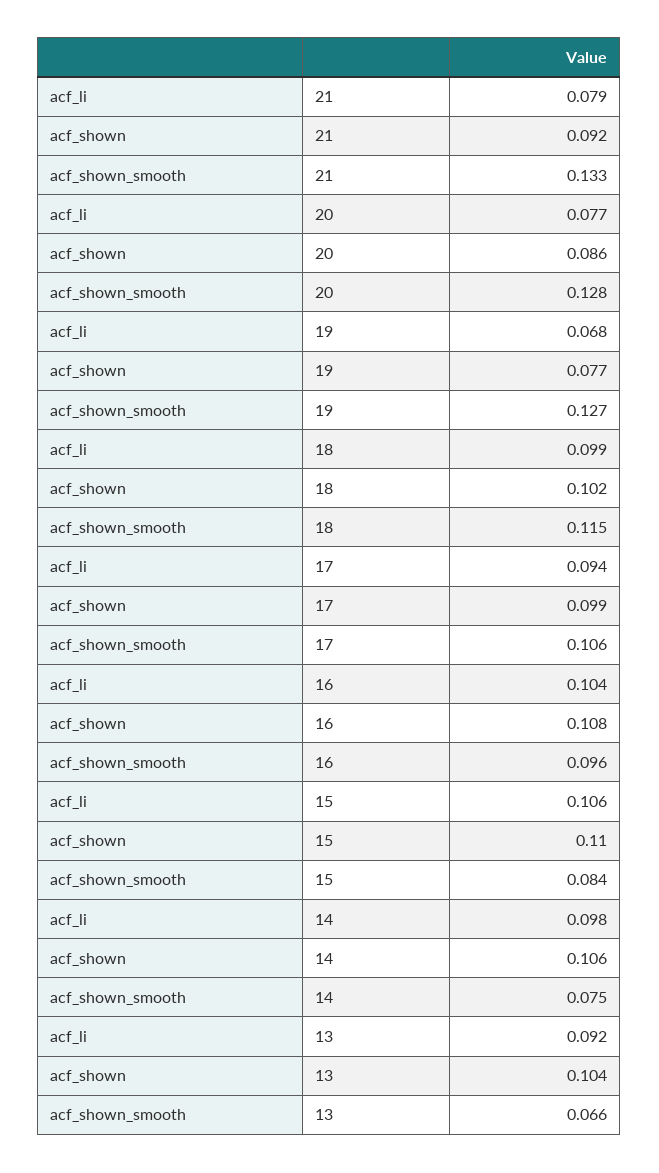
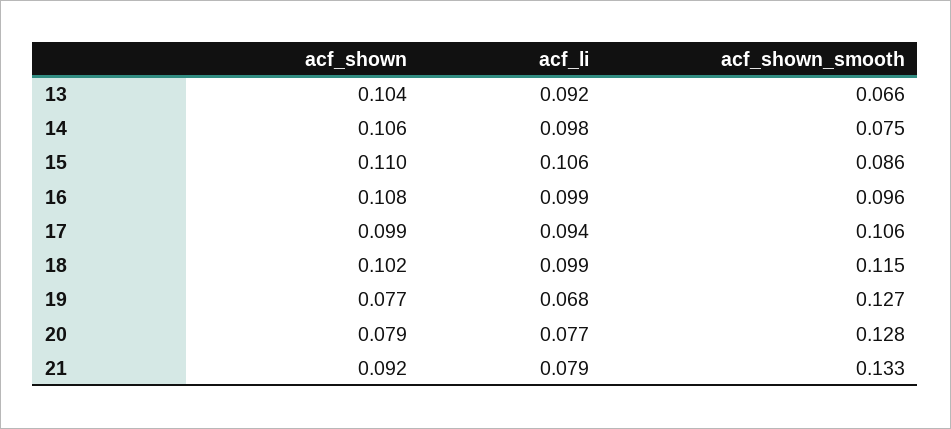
  {
    "acf_li": {
      "21": 0.079,
      "20": 0.077,
      "19": 0.068,
      "18": 0.099,
      "17": 0.094,
-     "16": 0.104,
+     "16": 0.099,
      "15": 0.106,
      "14": 0.098,
      "13": 0.092
    },
    "acf_shown": {
      "21": 0.092,
-     "20": 0.086,
+     "20": 0.079,
      "19": 0.077,
      "18": 0.102,
      "17": 0.099,
      "16": 0.108,
      "15": 0.11,
      "14": 0.106,
      "13": 0.104
    },
    "acf_shown_smooth": {
      "21": 0.133,
      "20": 0.128,
      "19": 0.127,
      "18": 0.115,
      "17": 0.106,
      "16": 0.096,
-     "15": 0.084,
+     "15": 0.086,
      "14": 0.075,
      "13": 0.066
    }
  }

